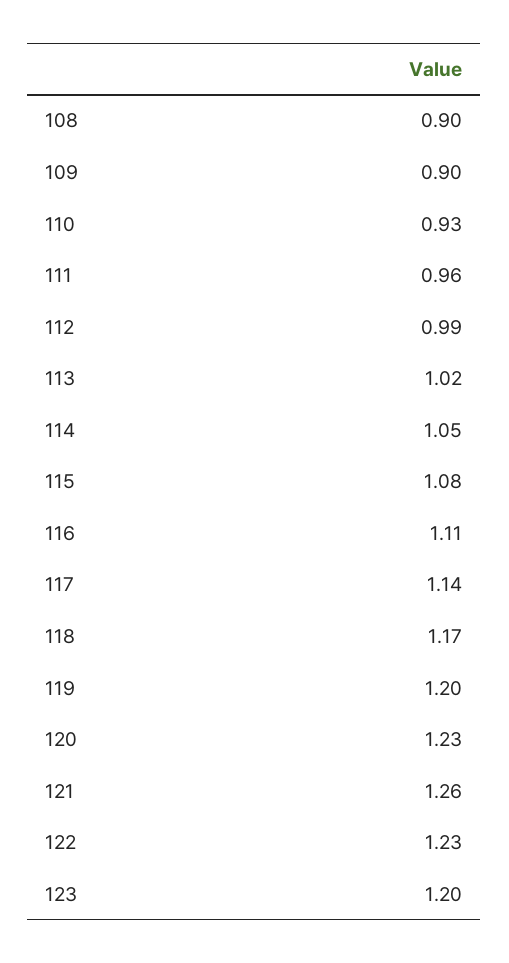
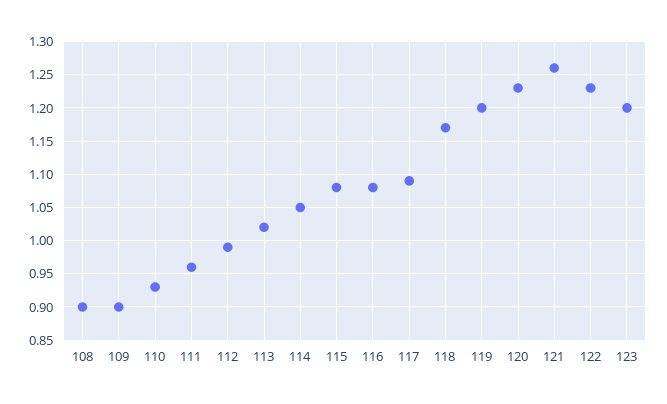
  {
    "108": 0.9,
    "109": 0.9,
    "110": 0.93,
    "111": 0.96,
    "112": 0.99,
    "113": 1.02,
    "114": 1.05,
    "115": 1.08,
-   "116": 1.11,
+   "116": 1.08,
-   "117": 1.14,
+   "117": 1.09,
    "118": 1.17,
    "119": 1.2,
    "120": 1.23,
    "121": 1.26,
    "122": 1.23,
    "123": 1.2
  }

